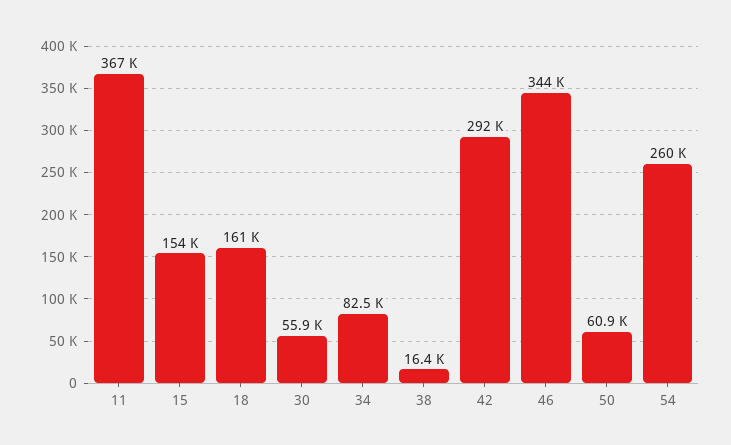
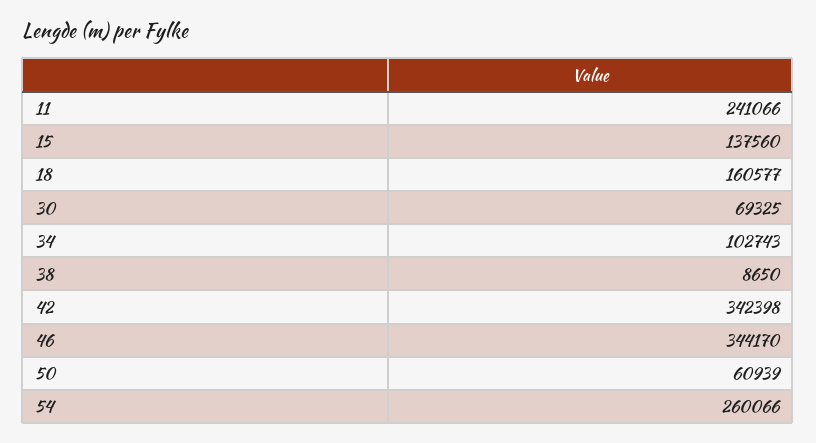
  {
-   "11": 367000,
+   "11": 241066,
-   "15": 154000,
+   "15": 137560,
    "18": 160577,
-   "30": 55900,
+   "30": 69325,
-   "34": 82500,
+   "34": 102743,
-   "38": 16400,
+   "38": 8650,
-   "42": 292000,
+   "42": 342398,
    "46": 344170,
    "50": 60939,
    "54": 260066
  }

